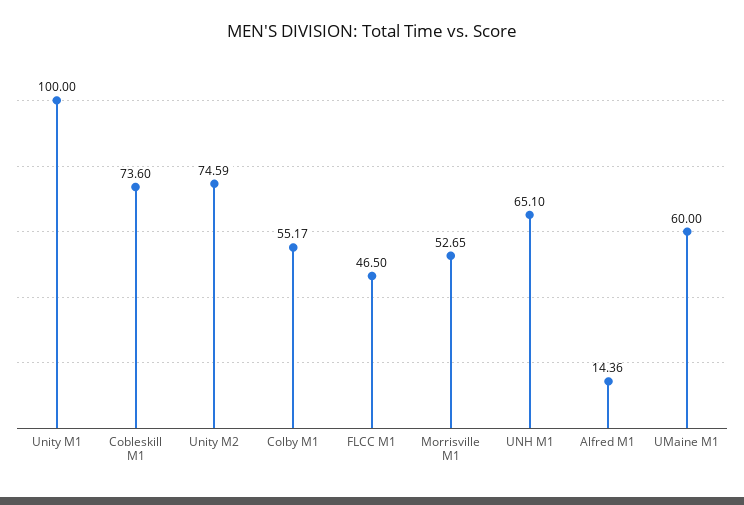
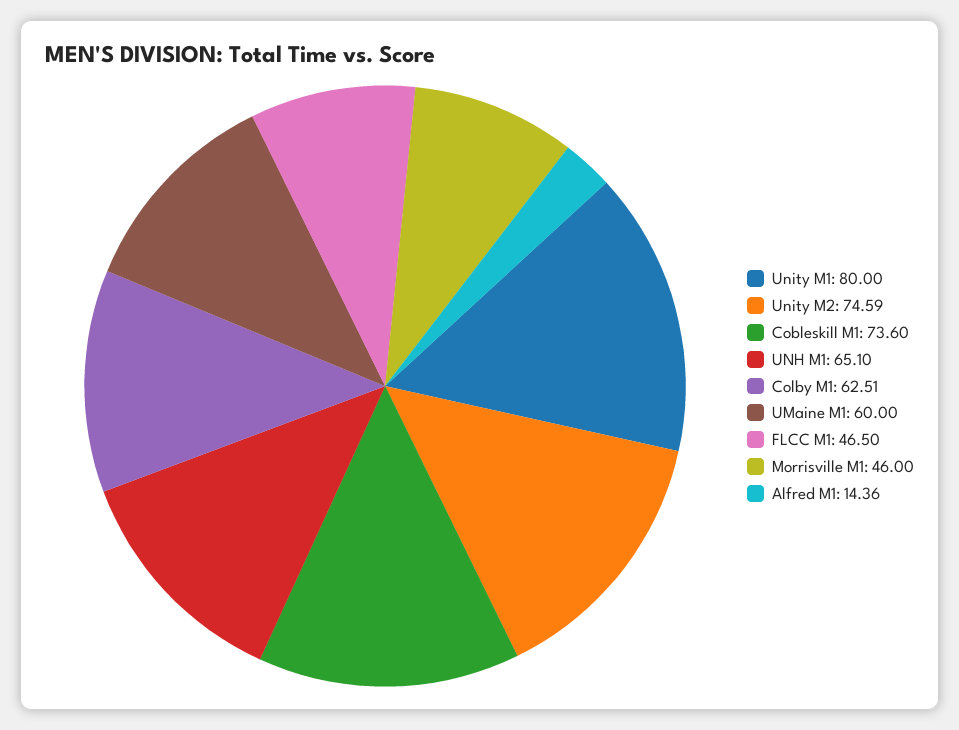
  {
-   "Unity M1": 100,
+   "Unity M1": 80,
    "Cobleskill M1": 73.6,
    "Unity M2": 74.59,
-   "Colby M1": 55.17,
+   "Colby M1": 62.51,
    "FLCC M1": 46.5,
-   "Morrisville M1": 52.65,
+   "Morrisville M1": 46,
    "UNH M1": 65.1,
    "Alfred M1": 14.36,
    "UMaine M1": 60
  }

